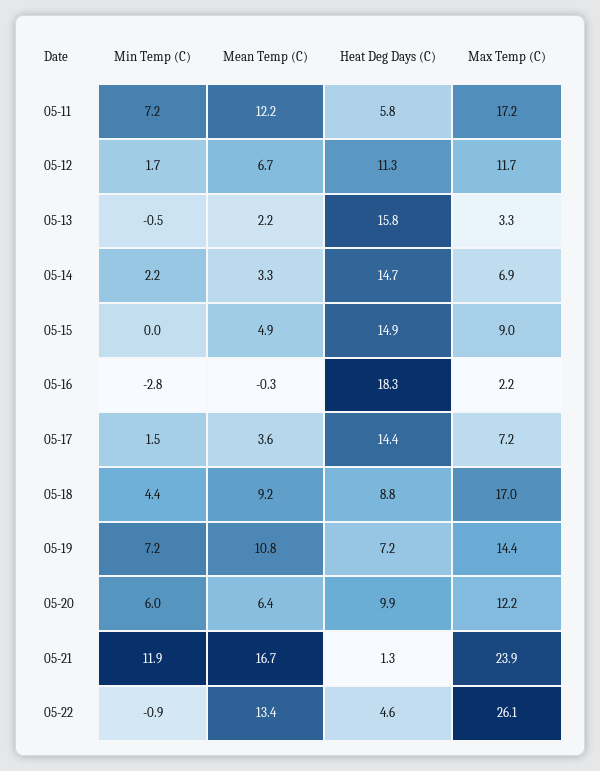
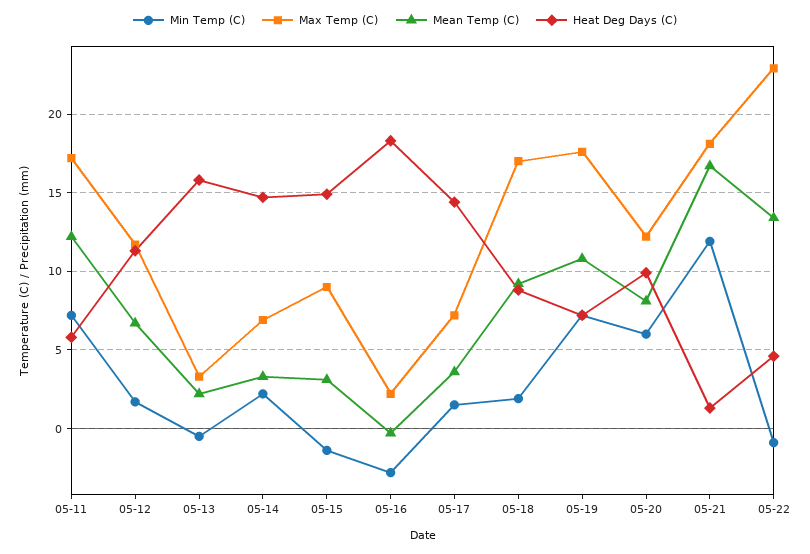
  {
    "Min Temp (C)": {
      "05-11": 7.2,
      "05-12": 1.7,
      "05-13": -0.5,
      "05-14": 2.2,
-     "05-15": 0,
+     "05-15": -1.5,
      "05-16": -2.8,
      "05-17": 1.5,
-     "05-18": 4.4,
+     "05-18": 2,
      "05-19": 7.2,
      "05-20": 6,
      "05-21": 11.9,
      "05-22": -0.9
    },
    "Mean Temp (C)": {
      "05-11": 12.2,
      "05-12": 6.7,
      "05-13": 2.2,
      "05-14": 3.3,
-     "05-15": 4.9,
+     "05-15": 3,
      "05-16": -0.3,
      "05-17": 3.6,
      "05-18": 9.2,
      "05-19": 10.8,
-     "05-20": 6.4,
+     "05-20": 8,
      "05-21": 16.7,
      "05-22": 13.4
    },
    "Heat Deg Days (C)": {
      "05-11": 5.8,
      "05-12": 11.3,
      "05-13": 15.8,
      "05-14": 14.7,
      "05-15": 14.9,
      "05-16": 18.3,
      "05-17": 14.4,
      "05-18": 8.8,
      "05-19": 7.2,
      "05-20": 9.9,
      "05-21": 1.3,
      "05-22": 4.6
    },
    "Max Temp (C)": {
      "05-11": 17.2,
      "05-12": 11.7,
      "05-13": 3.3,
      "05-14": 6.9,
      "05-15": 9,
      "05-16": 2.2,
      "05-17": 7.2,
      "05-18": 17,
-     "05-19": 14.4,
+     "05-19": 17.5,
      "05-20": 12.2,
-     "05-21": 23.9,
+     "05-21": 18,
-     "05-22": 26.1
+     "05-22": 23
    }
  }

